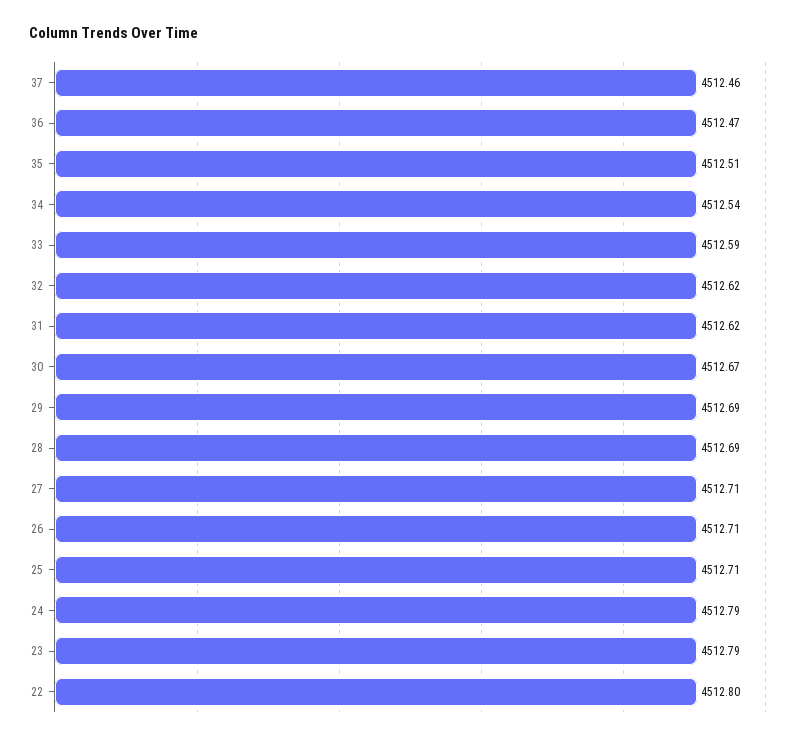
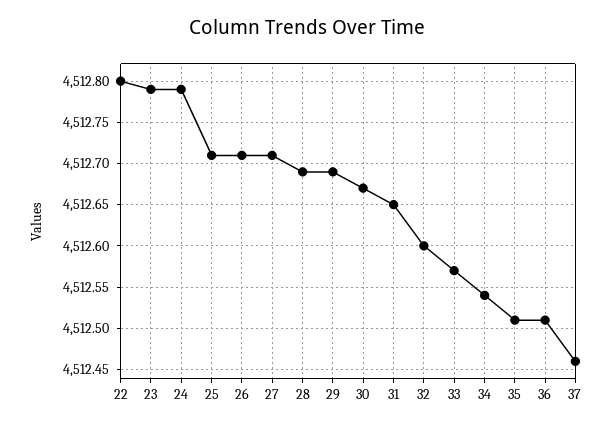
  {
    "37": 4512.46,
-   "36": 4512.47,
+   "36": 4512.51,
    "35": 4512.51,
    "34": 4512.54,
-   "33": 4512.59,
+   "33": 4512.57,
-   "32": 4512.62,
+   "32": 4512.6,
-   "31": 4512.62,
+   "31": 4512.65,
    "30": 4512.67,
    "29": 4512.69,
    "28": 4512.69,
    "27": 4512.71,
    "26": 4512.71,
    "25": 4512.71,
    "24": 4512.79,
    "23": 4512.79,
    "22": 4512.8
  }

